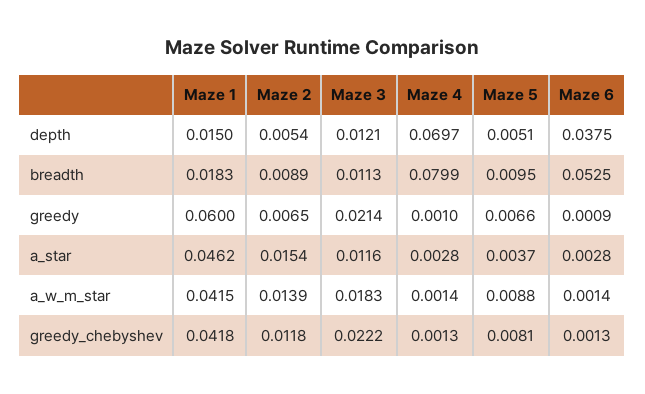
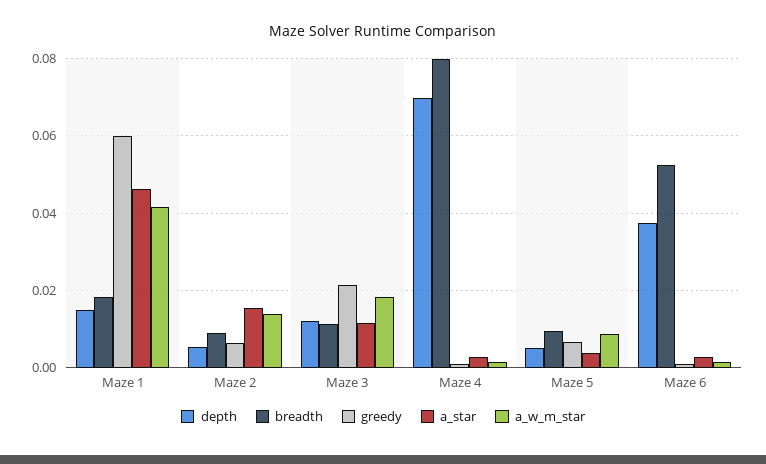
  {
    "depth": {
      "Maze 1": 0.015,
      "Maze 2": 0.0054,
      "Maze 3": 0.0121,
      "Maze 4": 0.0697,
      "Maze 5": 0.0051,
      "Maze 6": 0.0375
    },
    "breadth": {
      "Maze 1": 0.0183,
      "Maze 2": 0.0089,
      "Maze 3": 0.0113,
      "Maze 4": 0.0799,
      "Maze 5": 0.0095,
      "Maze 6": 0.0525
    },
    "greedy": {
      "Maze 1": 0.06,
      "Maze 2": 0.0065,
      "Maze 3": 0.0214,
      "Maze 4": 0.001,
      "Maze 5": 0.0066,
      "Maze 6": 0.0009
    },
    "a_star": {
      "Maze 1": 0.0462,
      "Maze 2": 0.0154,
      "Maze 3": 0.0116,
      "Maze 4": 0.0028,
      "Maze 5": 0.0037,
      "Maze 6": 0.0028
    },
    "a_w_m_star": {
      "Maze 1": 0.0415,
      "Maze 2": 0.0139,
      "Maze 3": 0.0183,
      "Maze 4": 0.0014,
      "Maze 5": 0.0088,
      "Maze 6": 0.0014
-   },
+   }
-   "greedy_chebyshev": {
-     "Maze 1": 0.0418,
-     "Maze 2": 0.0118,
-     "Maze 3": 0.0222,
-     "Maze 4": 0.0013,
-     "Maze 5": 0.0081,
-     "Maze 6": 0.0013
-   }
  }

